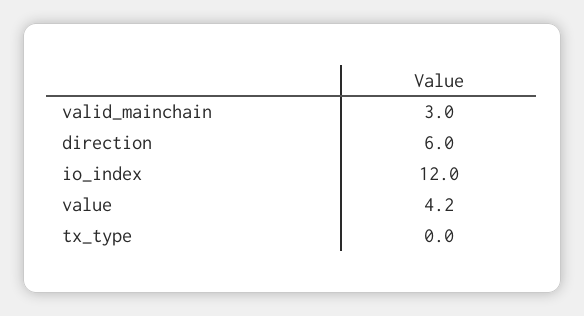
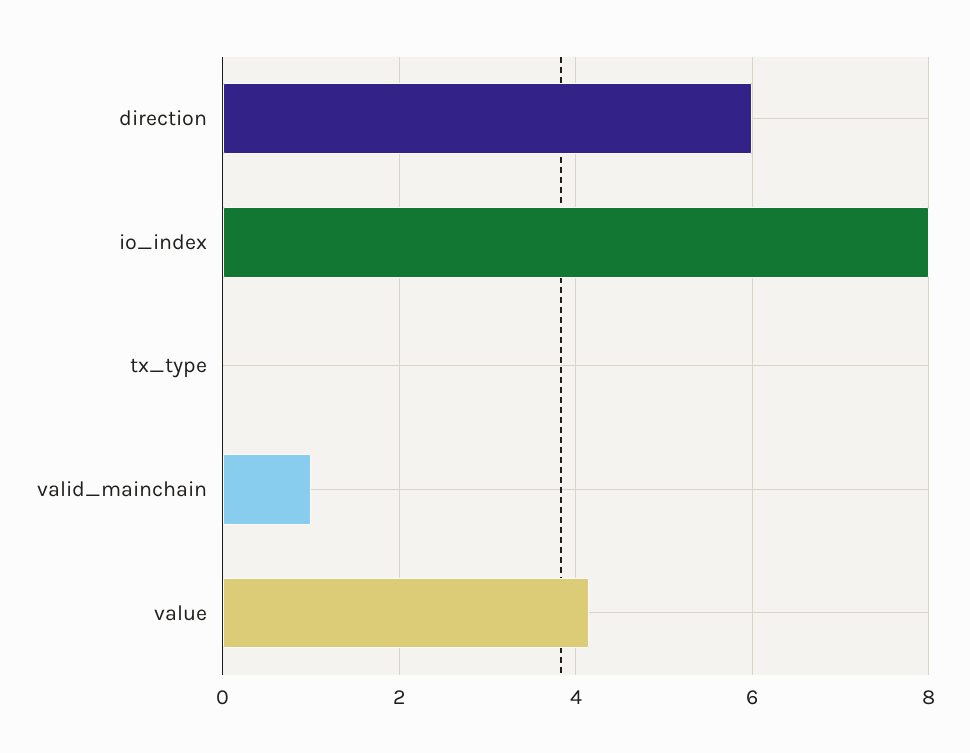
  {
-   "valid_mainchain": 3,
+   "valid_mainchain": 1,
    "direction": 6,
-   "io_index": 12,
+   "io_index": 8,
    "value": 4.2,
    "tx_type": 0
  }

